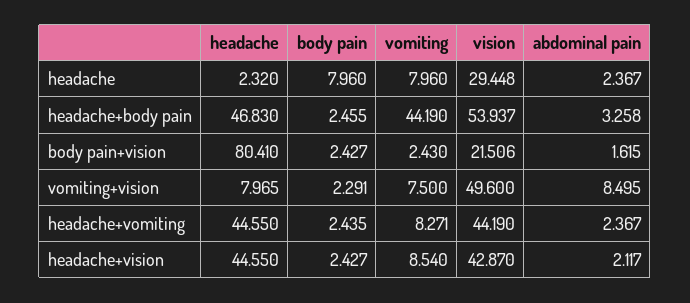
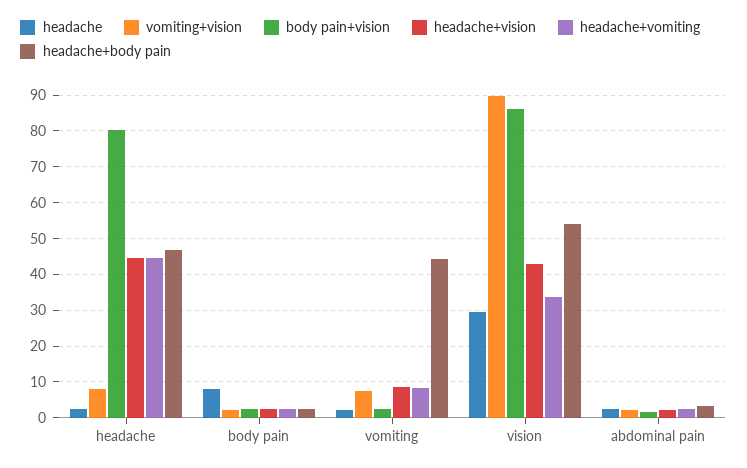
  {
    "headache": {
      "headache": 2.32,
      "body pain": 7.96,
-     "vomiting": 7.96,
+     "vomiting": 2,
      "vision": 29.448,
      "abdominal pain": 2.367
    },
    "headache+body pain": {
      "headache": 46.83,
      "body pain": 2.455,
      "vomiting": 44.19,
      "vision": 53.937,
      "abdominal pain": 3.258
    },
    "body pain+vision": {
      "headache": 80.41,
      "body pain": 2.427,
      "vomiting": 2.43,
-     "vision": 21.506,
+     "vision": 86,
      "abdominal pain": 1.615
    },
    "vomiting+vision": {
      "headache": 7.965,
      "body pain": 2.291,
      "vomiting": 7.5,
-     "vision": 49.6,
+     "vision": 90,
-     "abdominal pain": 8.495
+     "abdominal pain": 2
    },
    "headache+vomiting": {
      "headache": 44.55,
      "body pain": 2.435,
      "vomiting": 8.271,
-     "vision": 44.19,
+     "vision": 34,
      "abdominal pain": 2.367
    },
    "headache+vision": {
      "headache": 44.55,
      "body pain": 2.427,
      "vomiting": 8.54,
      "vision": 42.87,
      "abdominal pain": 2.117
    }
  }

